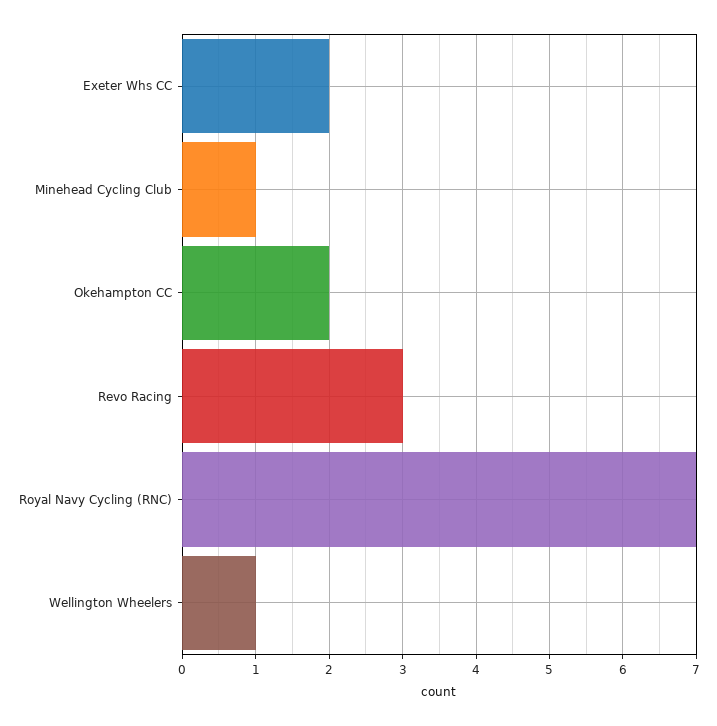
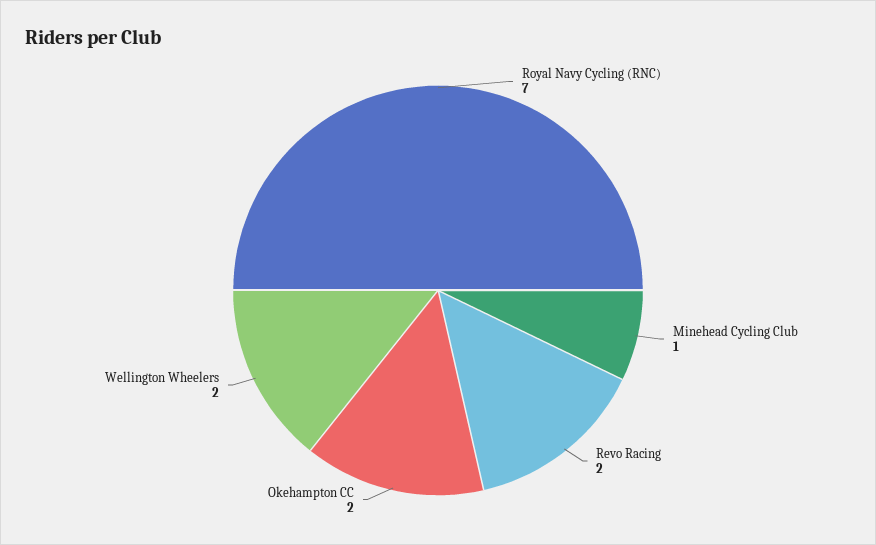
  {
-   "Exeter Whs CC": 2,
    "Minehead Cycling Club": 1,
    "Okehampton CC": 2,
-   "Revo Racing": 3,
+   "Revo Racing": 2,
    "Royal Navy Cycling (RNC)": 7,
-   "Wellington Wheelers": 1
+   "Wellington Wheelers": 2
  }

